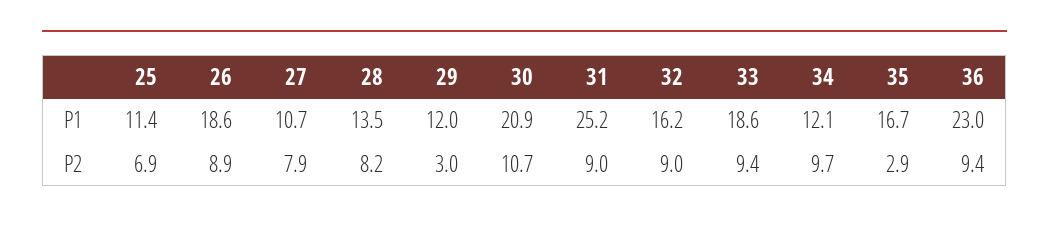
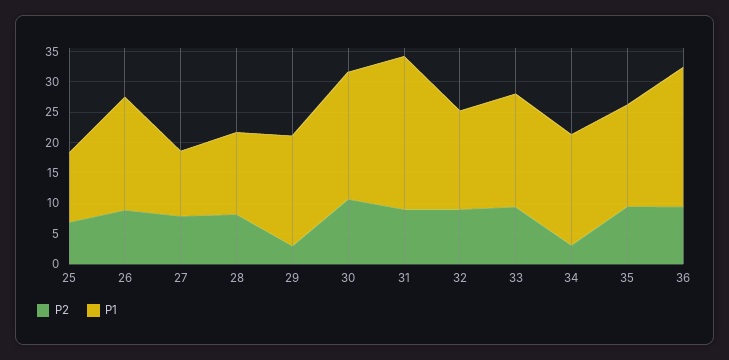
  {
    "P1": {
      "25": 11.4,
      "26": 18.6,
      "27": 10.7,
      "28": 13.5,
-     "29": 12,
+     "29": 17.5,
      "30": 20.9,
      "31": 25.2,
      "32": 16.2,
      "33": 18.6,
-     "34": 12.1,
+     "34": 17.5,
      "35": 16.7,
      "36": 23
    },
    "P2": {
      "25": 6.9,
      "26": 8.9,
      "27": 7.9,
      "28": 8.2,
      "29": 3,
      "30": 10.7,
      "31": 9,
      "32": 9,
      "33": 9.4,
-     "34": 9.7,
+     "34": 2.5,
-     "35": 2.9,
+     "35": 10,
      "36": 9.4
    }
  }

